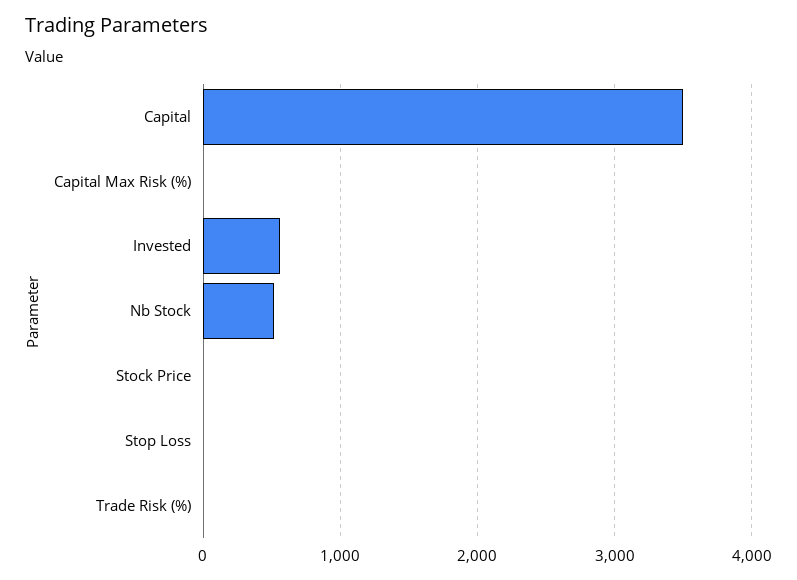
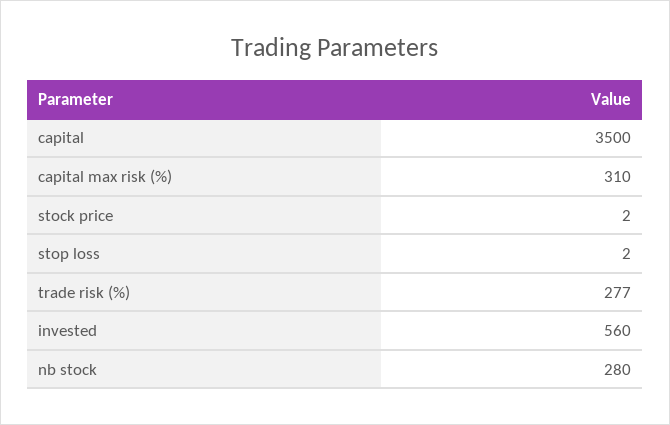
  {
    "Capital": 3500,
-   "Capital Max Risk (%)": 0,
+   "Capital Max Risk (%)": 310,
    "Invested": 560,
-   "Nb Stock": 500,
+   "Nb Stock": 280,
    "Stock Price": 2,
    "Stop Loss": 2,
-   "Trade Risk (%)": 0
+   "Trade Risk (%)": 277
  }

